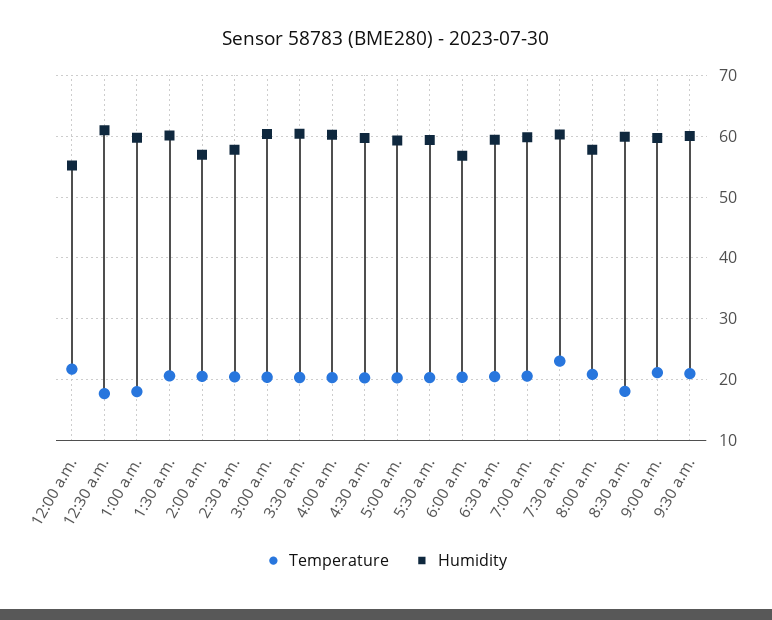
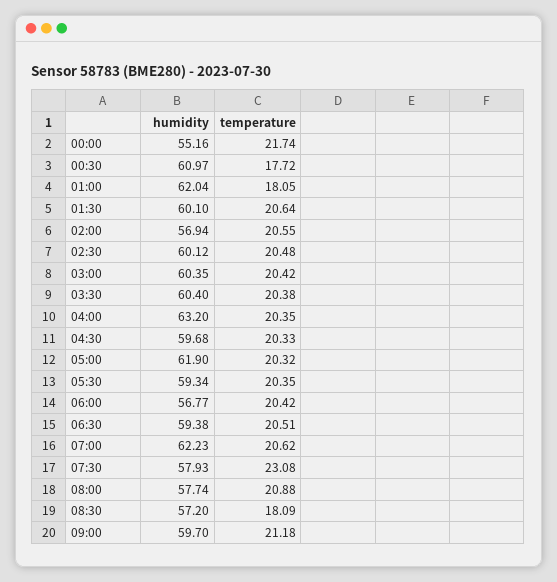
  {
    "Temperature": {
      "12:00 a.m.": 21.74,
      "12:30 a.m.": 17.72,
      "1:00 a.m.": 18.05,
      "1:30 a.m.": 20.64,
      "2:00 a.m.": 20.55,
      "2:30 a.m.": 20.48,
      "3:00 a.m.": 20.42,
      "3:30 a.m.": 20.38,
      "4:00 a.m.": 20.35,
      "4:30 a.m.": 20.33,
      "5:00 a.m.": 20.32,
      "5:30 a.m.": 20.35,
      "6:00 a.m.": 20.42,
      "6:30 a.m.": 20.51,
      "7:00 a.m.": 20.62,
      "7:30 a.m.": 23.08,
      "8:00 a.m.": 20.88,
      "8:30 a.m.": 18.09,
-     "9:00 a.m.": 21.18,
+     "9:00 a.m.": 21.18
-     "9:30 a.m.": 21
    },
    "Humidity": {
      "12:00 a.m.": 55.16,
      "12:30 a.m.": 60.97,
-     "1:00 a.m.": 60,
+     "1:00 a.m.": 62.04,
      "1:30 a.m.": 60.1,
      "2:00 a.m.": 56.94,
-     "2:30 a.m.": 58,
+     "2:30 a.m.": 60.12,
      "3:00 a.m.": 60.35,
      "3:30 a.m.": 60.4,
-     "4:00 a.m.": 60,
+     "4:00 a.m.": 63.2,
      "4:30 a.m.": 59.68,
-     "5:00 a.m.": 59,
+     "5:00 a.m.": 61.9,
      "5:30 a.m.": 59.34,
      "6:00 a.m.": 56.77,
      "6:30 a.m.": 59.38,
-     "7:00 a.m.": 60,
+     "7:00 a.m.": 62.23,
-     "7:30 a.m.": 60,
+     "7:30 a.m.": 57.93,
      "8:00 a.m.": 57.74,
-     "8:30 a.m.": 60,
+     "8:30 a.m.": 57.2,
-     "9:00 a.m.": 59.7,
+     "9:00 a.m.": 59.7
-     "9:30 a.m.": 60
    }
  }

